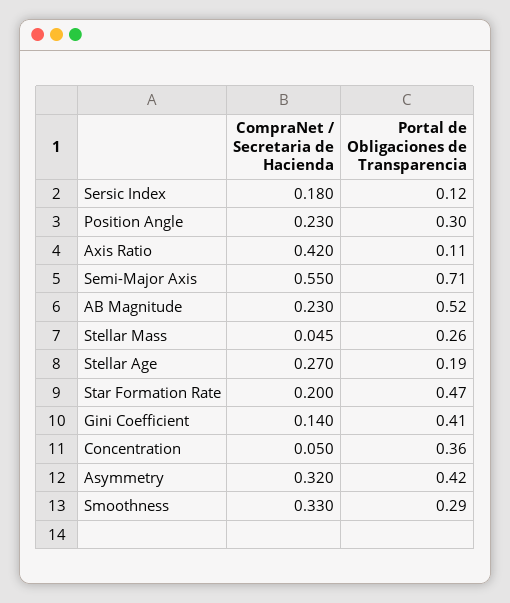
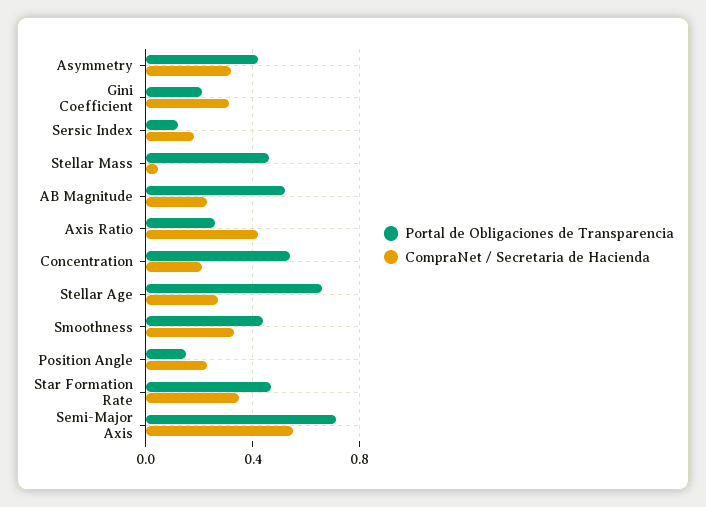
  {
    "CompraNet / Secretaria de Hacienda": {
      "Sersic Index": 0.18,
      "Position Angle": 0.23,
      "Axis Ratio": 0.42,
      "Semi-Major Axis": 0.55,
      "AB Magnitude": 0.23,
      "Stellar Mass": 0.045,
      "Stellar Age": 0.27,
-     "Star Formation Rate": 0.2,
+     "Star Formation Rate": 0.35,
-     "Gini Coefficient": 0.14,
+     "Gini Coefficient": 0.3,
-     "Concentration": 0.05,
+     "Concentration": 0.2,
      "Asymmetry": 0.32,
      "Smoothness": 0.33
    },
    "Portal de Obligaciones de Transparencia": {
      "Sersic Index": 0.12,
-     "Position Angle": 0.3,
+     "Position Angle": 0.15,
-     "Axis Ratio": 0.11,
+     "Axis Ratio": 0.25,
      "Semi-Major Axis": 0.71,
      "AB Magnitude": 0.52,
-     "Stellar Mass": 0.26,
+     "Stellar Mass": 0.45,
-     "Stellar Age": 0.19,
+     "Stellar Age": 0.65,
      "Star Formation Rate": 0.47,
-     "Gini Coefficient": 0.41,
+     "Gini Coefficient": 0.2,
-     "Concentration": 0.36,
+     "Concentration": 0.55,
      "Asymmetry": 0.42,
-     "Smoothness": 0.29
+     "Smoothness": 0.45
    }
  }

